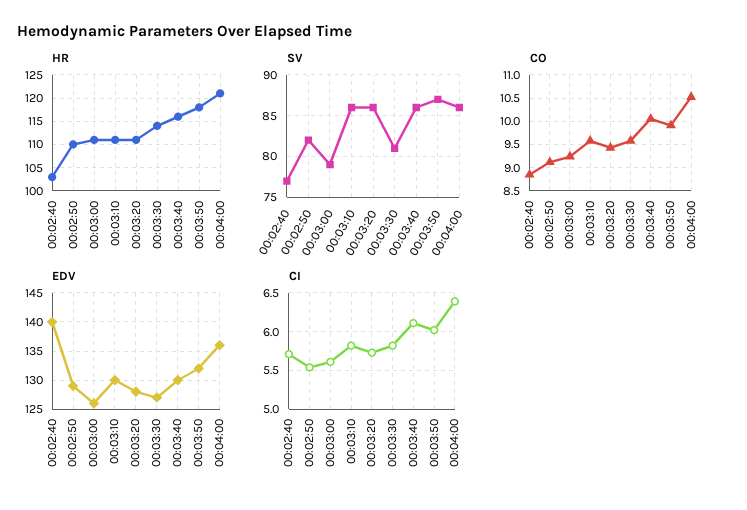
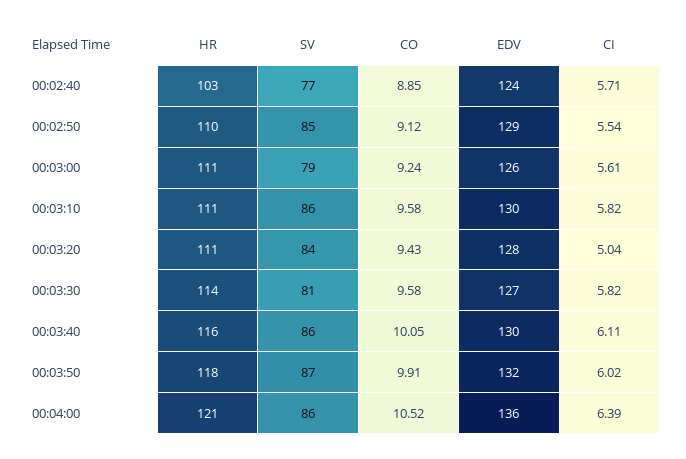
  {
    "HR": {
      "00:02:40": 103,
      "00:02:50": 110,
      "00:03:00": 111,
      "00:03:10": 111,
      "00:03:20": 111,
      "00:03:30": 114,
      "00:03:40": 116,
      "00:03:50": 118,
      "00:04:00": 121
    },
    "SV": {
      "00:02:40": 77,
-     "00:02:50": 82,
+     "00:02:50": 85,
      "00:03:00": 79,
      "00:03:10": 86,
-     "00:03:20": 86,
+     "00:03:20": 84,
      "00:03:30": 81,
      "00:03:40": 86,
      "00:03:50": 87,
      "00:04:00": 86
    },
    "CO": {
      "00:02:40": 8.85,
      "00:02:50": 9.12,
      "00:03:00": 9.24,
      "00:03:10": 9.58,
      "00:03:20": 9.43,
      "00:03:30": 9.58,
      "00:03:40": 10.05,
      "00:03:50": 9.91,
      "00:04:00": 10.52
    },
    "EDV": {
-     "00:02:40": 140,
+     "00:02:40": 124,
      "00:02:50": 129,
      "00:03:00": 126,
      "00:03:10": 130,
      "00:03:20": 128,
      "00:03:30": 127,
      "00:03:40": 130,
      "00:03:50": 132,
      "00:04:00": 136
    },
    "CI": {
      "00:02:40": 5.71,
      "00:02:50": 5.54,
      "00:03:00": 5.61,
      "00:03:10": 5.82,
-     "00:03:20": 5.7,
+     "00:03:20": 5.04,
      "00:03:30": 5.82,
      "00:03:40": 6.11,
      "00:03:50": 6.02,
      "00:04:00": 6.39
    }
  }

